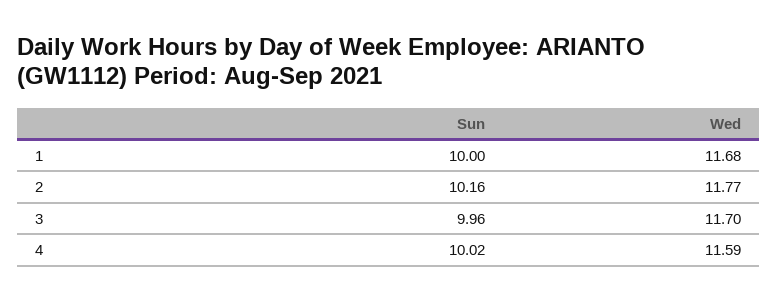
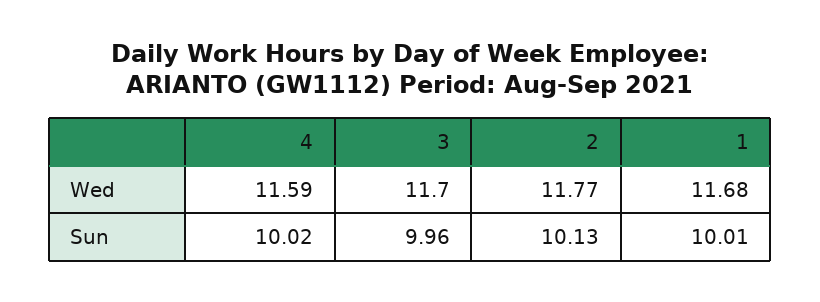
  {
    "Sun": {
-     "1": 10,
+     "1": 10.01,
-     "2": 10.16,
+     "2": 10.13,
      "3": 9.96,
      "4": 10.02
    },
    "Wed": {
      "1": 11.68,
      "2": 11.77,
      "3": 11.7,
      "4": 11.59
    }
  }

